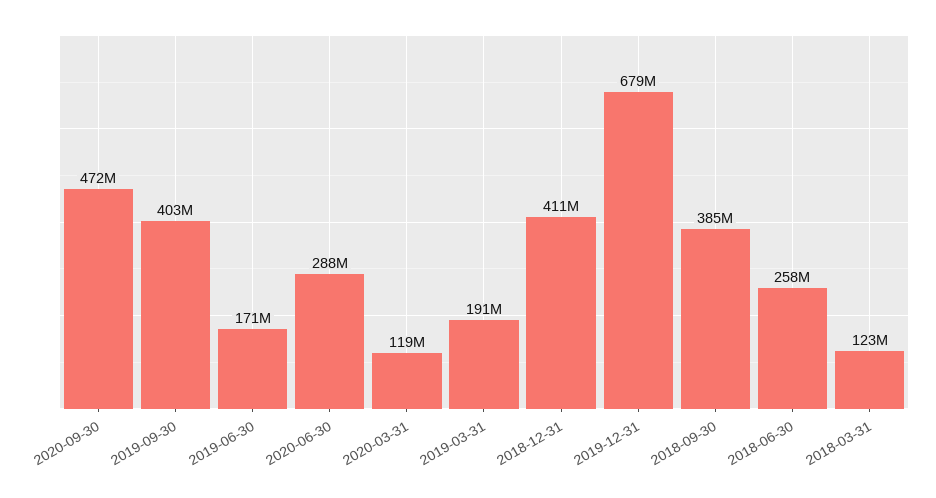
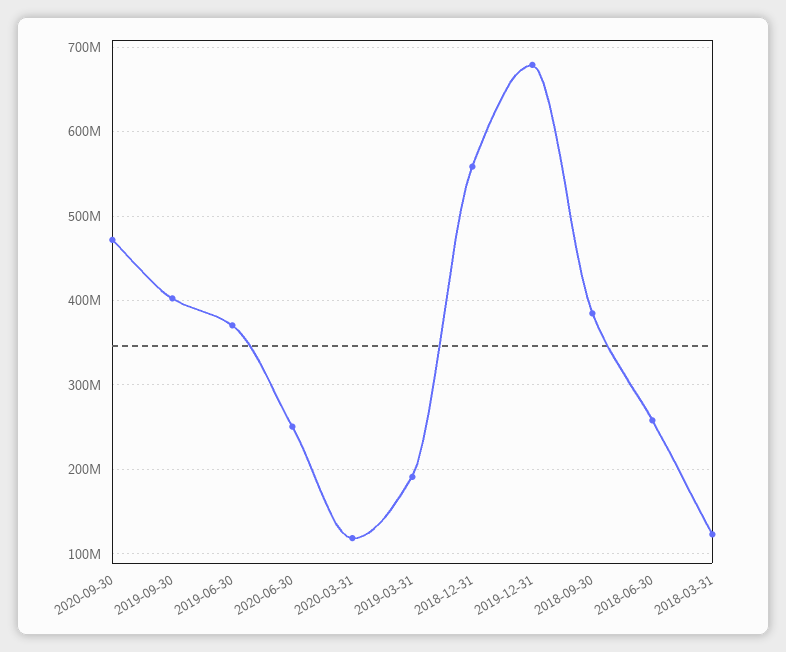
  {
    "2020-09-30": 472000000,
    "2019-09-30": 403000000,
-   "2019-06-30": 171000000,
+   "2019-06-30": 370000000,
-   "2020-06-30": 288000000,
+   "2020-06-30": 250000000,
    "2020-03-31": 119000000,
    "2019-03-31": 191000000,
-   "2018-12-31": 411000000,
+   "2018-12-31": 560000000,
    "2019-12-31": 679000000,
    "2018-09-30": 385000000,
    "2018-06-30": 258000000,
    "2018-03-31": 123000000
  }

